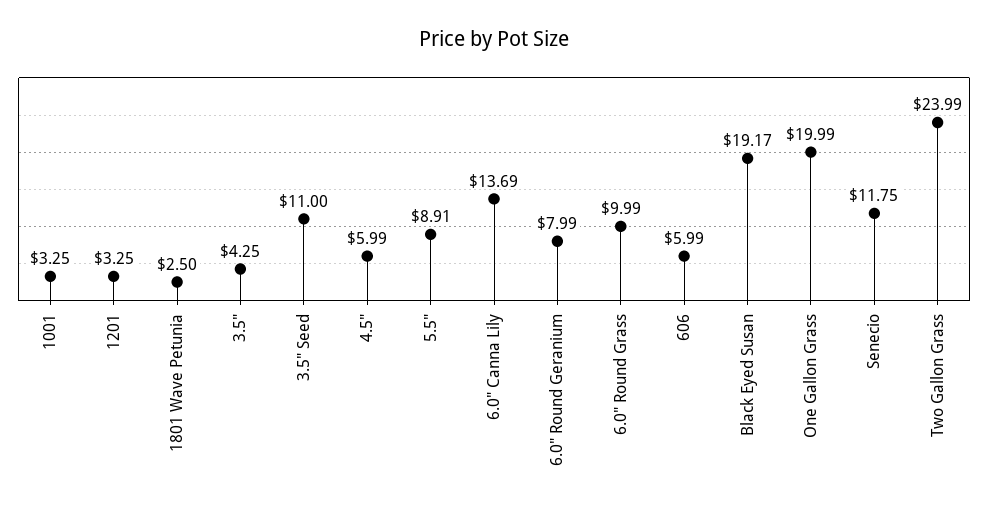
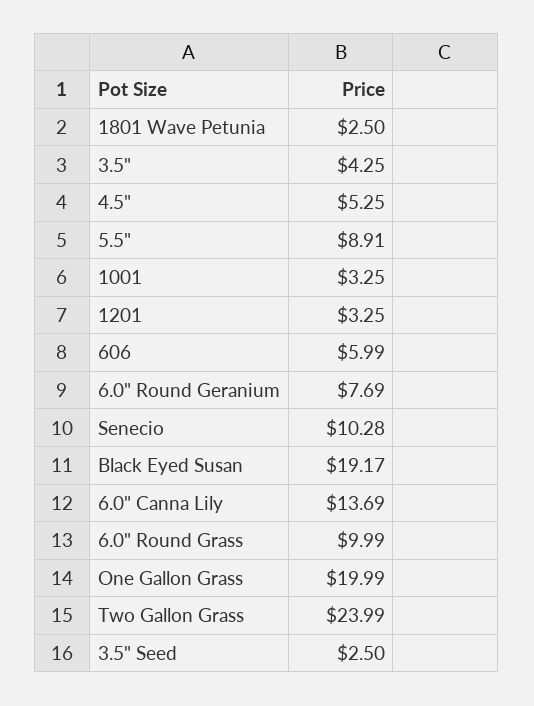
  {
    "1001": 3.25,
    "1201": 3.25,
    "1801 Wave Petunia": 2.5,
    "3.5\"": 4.25,
-   "3.5\" Seed": 11,
+   "3.5\" Seed": 2.5,
-   "4.5\"": 5.99,
+   "4.5\"": 5.25,
    "5.5\"": 8.91,
    "6.0\" Canna Lily": 13.69,
-   "6.0\" Round Geranium": 7.99,
+   "6.0\" Round Geranium": 7.69,
    "6.0\" Round Grass": 9.99,
    "606": 5.99,
    "Black Eyed Susan": 19.17,
    "One Gallon Grass": 19.99,
-   "Senecio": 11.75,
+   "Senecio": 10.28,
    "Two Gallon Grass": 23.99
  }

